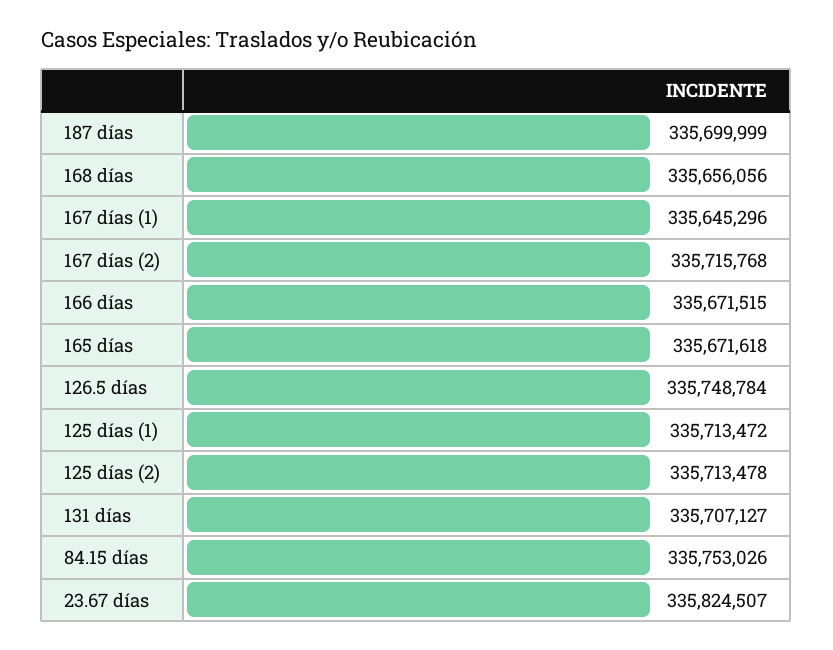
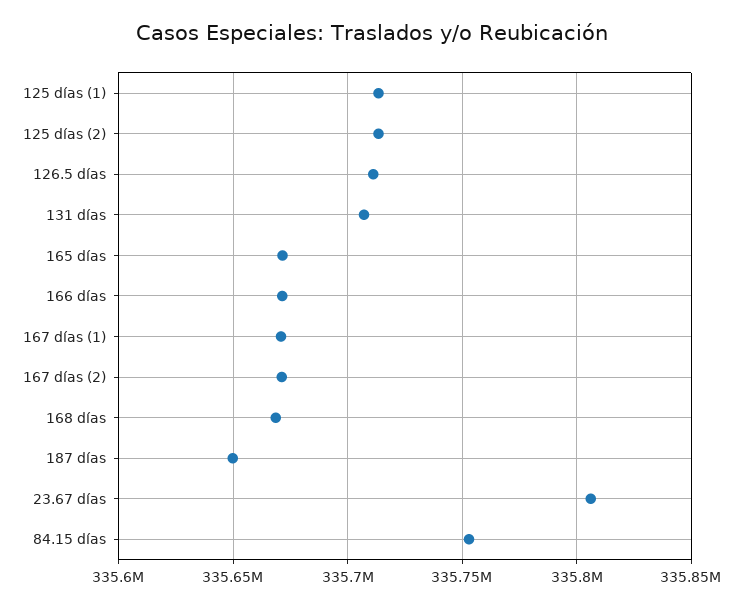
  {
-   "187 días": 335699999,
+   "187 días": 335650000,
-   "168 días": 335656056,
+   "168 días": 335670000,
-   "167 días (1)": 335645296,
+   "167 días (1)": 335670000,
-   "167 días (2)": 335715768,
+   "167 días (2)": 335670000,
    "166 días": 335671515,
    "165 días": 335671618,
-   "126.5 días": 335748784,
+   "126.5 días": 335710000,
    "125 días (1)": 335713472,
    "125 días (2)": 335713478,
    "131 días": 335707127,
    "84.15 días": 335753026,
-   "23.67 días": 335824507
+   "23.67 días": 335805000
  }

